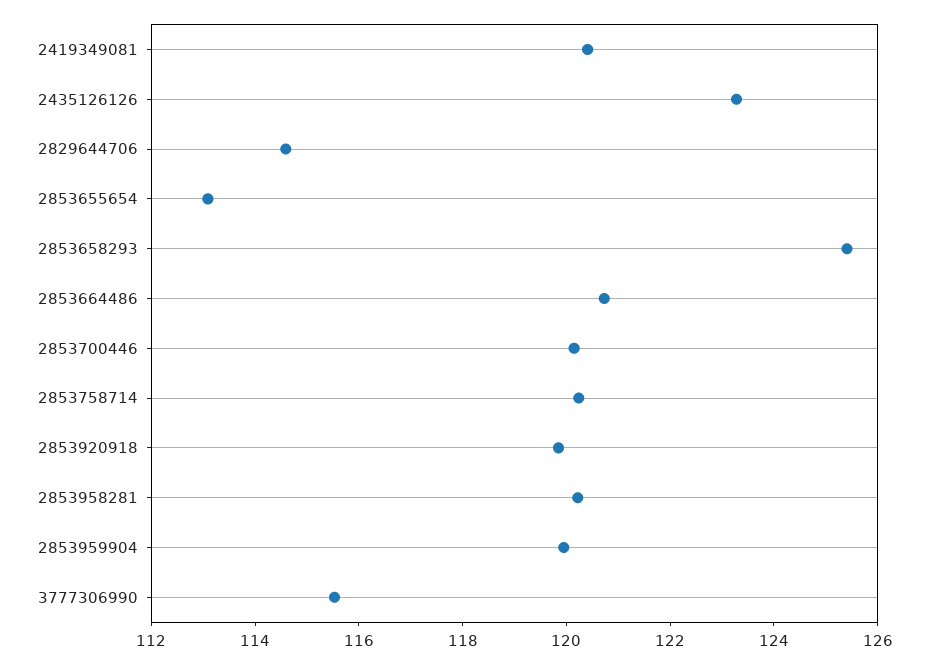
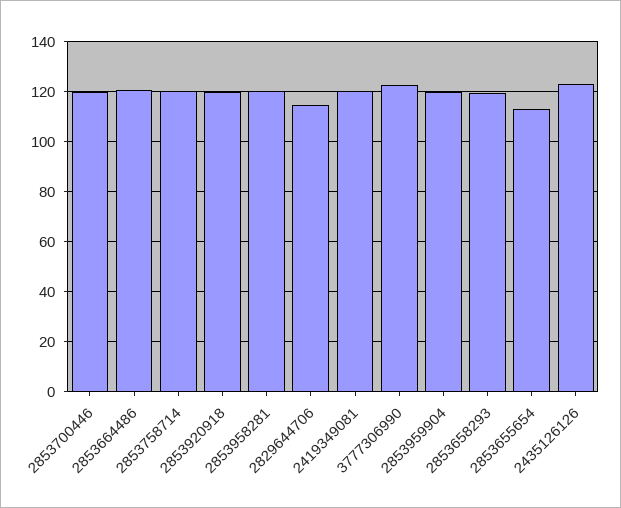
  {
    "2419349081": 120.5,
    "2435126126": 123.5,
    "2829644706": 114.5,
    "2853655654": 113,
-   "2853658293": 125.5,
+   "2853658293": 120,
    "2853664486": 120.5,
    "2853700446": 120,
    "2853758714": 120,
    "2853920918": 120,
    "2853958281": 120,
    "2853959904": 120,
-   "3777306990": 115.5
+   "3777306990": 122.5
  }

